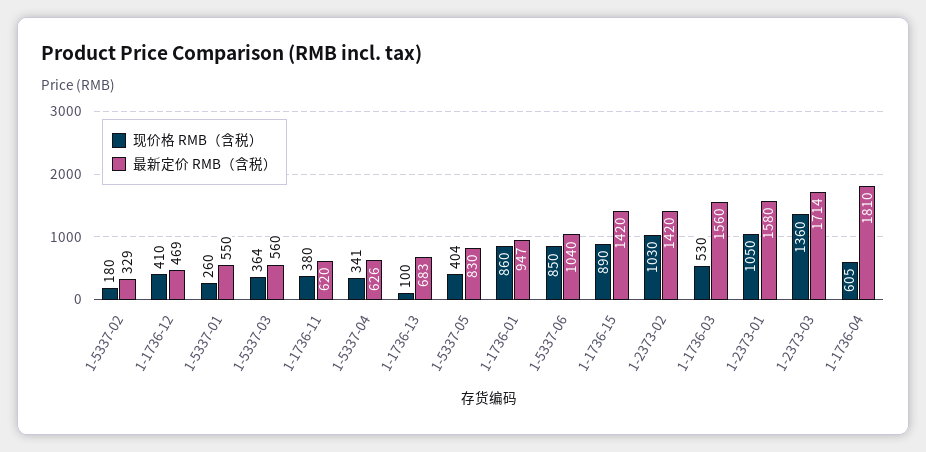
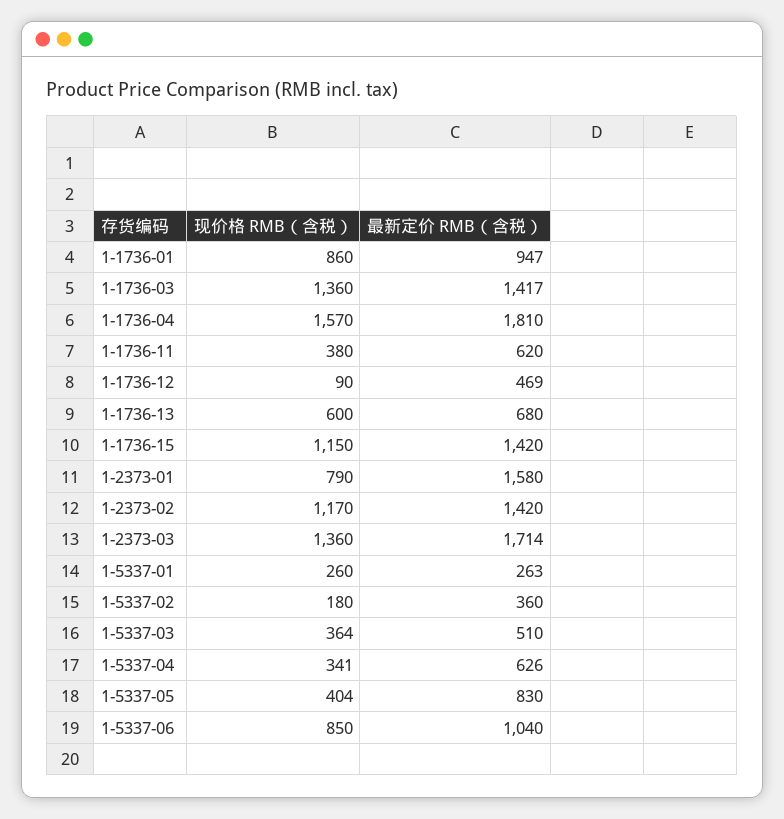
  {
    "现价格 RMB（含税）": {
      "1-5337-02": 180,
-     "1-1736-12": 410,
+     "1-1736-12": 90,
      "1-5337-01": 260,
      "1-5337-03": 364,
      "1-1736-11": 380,
      "1-5337-04": 341,
-     "1-1736-13": 100,
+     "1-1736-13": 600,
      "1-5337-05": 404,
      "1-1736-01": 860,
      "1-5337-06": 850,
-     "1-1736-15": 890,
+     "1-1736-15": 1150,
-     "1-2373-02": 1030,
+     "1-2373-02": 1170,
-     "1-1736-03": 530,
+     "1-1736-03": 1360,
-     "1-2373-01": 1050,
+     "1-2373-01": 790,
      "1-2373-03": 1360,
-     "1-1736-04": 605
+     "1-1736-04": 1570
    },
    "最新定价 RMB（含税）": {
-     "1-5337-02": 329,
+     "1-5337-02": 360,
      "1-1736-12": 469,
-     "1-5337-01": 550,
+     "1-5337-01": 263,
-     "1-5337-03": 560,
+     "1-5337-03": 510,
      "1-1736-11": 620,
      "1-5337-04": 626,
-     "1-1736-13": 683,
+     "1-1736-13": 680,
      "1-5337-05": 830,
      "1-1736-01": 947,
      "1-5337-06": 1040,
      "1-1736-15": 1420,
      "1-2373-02": 1420,
-     "1-1736-03": 1560,
+     "1-1736-03": 1417,
      "1-2373-01": 1580,
      "1-2373-03": 1714,
      "1-1736-04": 1810
    }
  }

